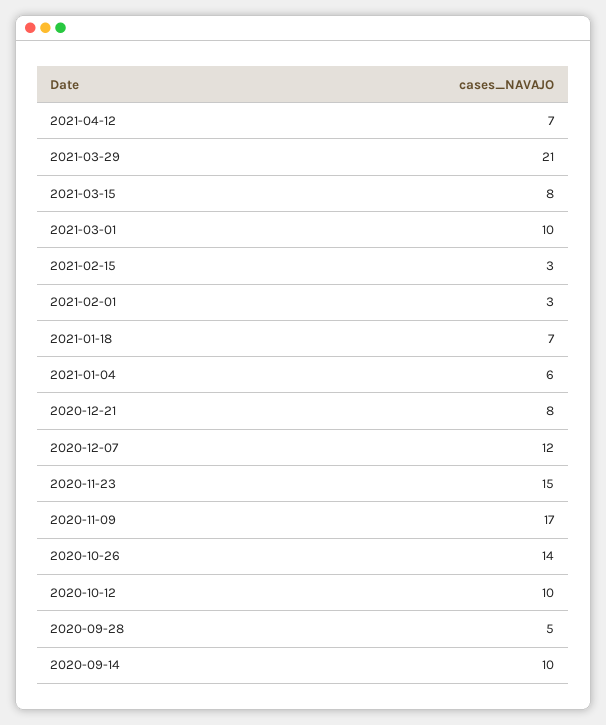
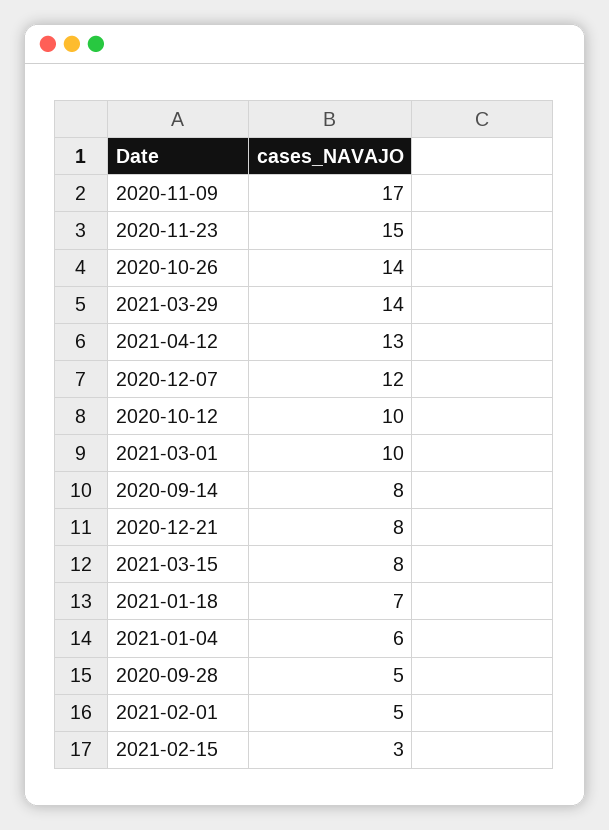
  {
-   "2021-04-12": 7,
+   "2021-04-12": 13,
-   "2021-03-29": 21,
+   "2021-03-29": 14,
    "2021-03-15": 8,
    "2021-03-01": 10,
    "2021-02-15": 3,
-   "2021-02-01": 3,
+   "2021-02-01": 5,
    "2021-01-18": 7,
    "2021-01-04": 6,
    "2020-12-21": 8,
    "2020-12-07": 12,
    "2020-11-23": 15,
    "2020-11-09": 17,
    "2020-10-26": 14,
    "2020-10-12": 10,
    "2020-09-28": 5,
-   "2020-09-14": 10
+   "2020-09-14": 8
  }

